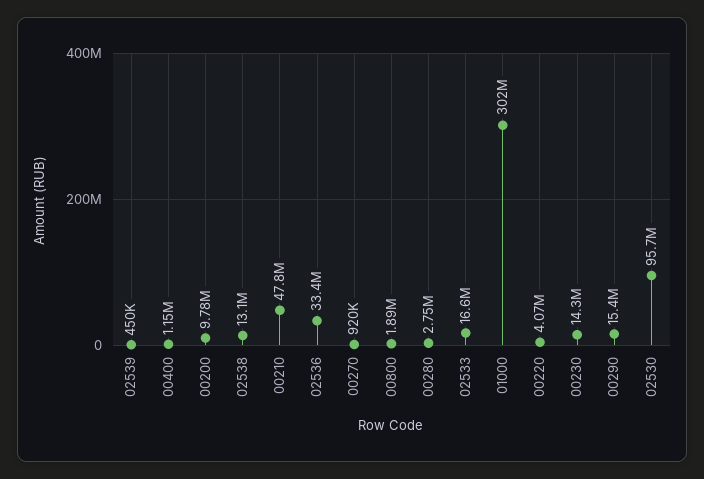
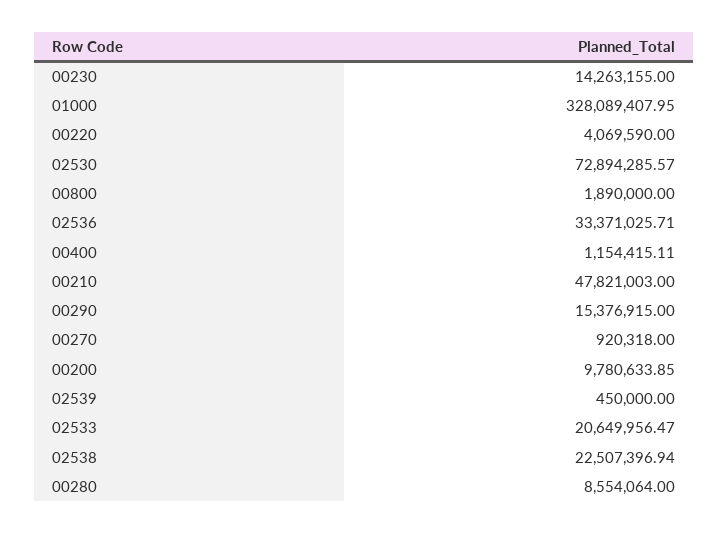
  {
    "02539": 450000,
    "00400": 1154415.11,
    "00200": 9780633.85,
-   "02538": 13100000,
+   "02538": 22507396.94,
    "00210": 47821003,
    "02536": 33371025.71,
    "00270": 920318,
    "00800": 1890000,
-   "00280": 2750000,
+   "00280": 8554064,
-   "02533": 16600000,
+   "02533": 20649956.47,
-   "01000": 302000000,
+   "01000": 328089407.95,
    "00220": 4069590,
    "00230": 14263155,
    "00290": 15376915,
-   "02530": 95700000
+   "02530": 72894285.57
  }

